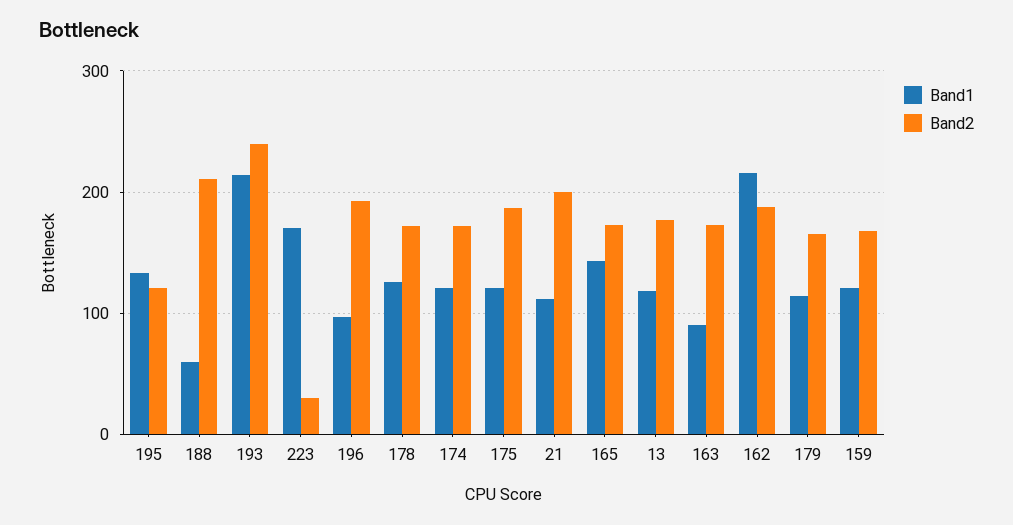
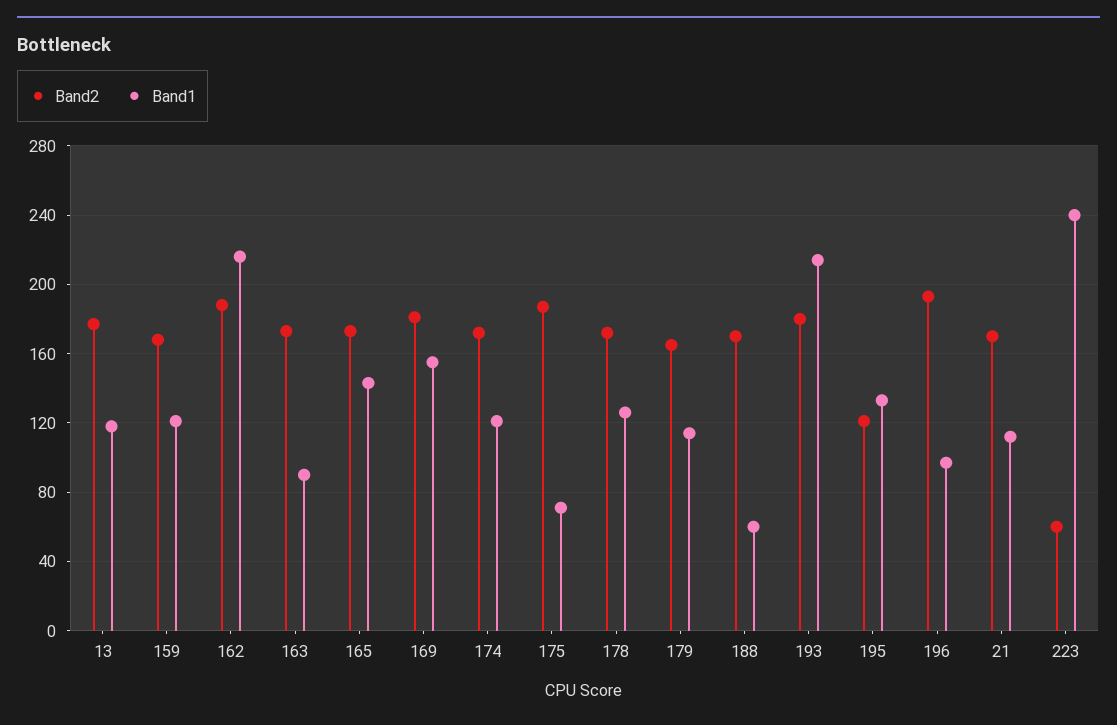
  {
    "Band1": {
      "195": 135,
      "188": 60,
      "193": 215,
-     "223": 170,
+     "223": 240,
      "196": 95,
      "178": 125,
      "174": 120,
-     "175": 120,
+     "175": 70,
      "21": 110,
      "165": 145,
      "13": 120,
      "163": 90,
      "162": 215,
      "179": 115,
-     "159": 120
+     "159": 120,
+     "169": 155
    },
    "Band2": {
      "195": 120,
-     "188": 210,
+     "188": 170,
-     "193": 240,
+     "193": 180,
-     "223": 30,
+     "223": 60,
      "196": 195,
      "178": 170,
      "174": 170,
      "175": 185,
-     "21": 200,
+     "21": 170,
      "165": 175,
      "13": 175,
      "163": 175,
      "162": 190,
      "179": 165,
-     "159": 170
+     "159": 170,
+     "169": 180
    }
  }

